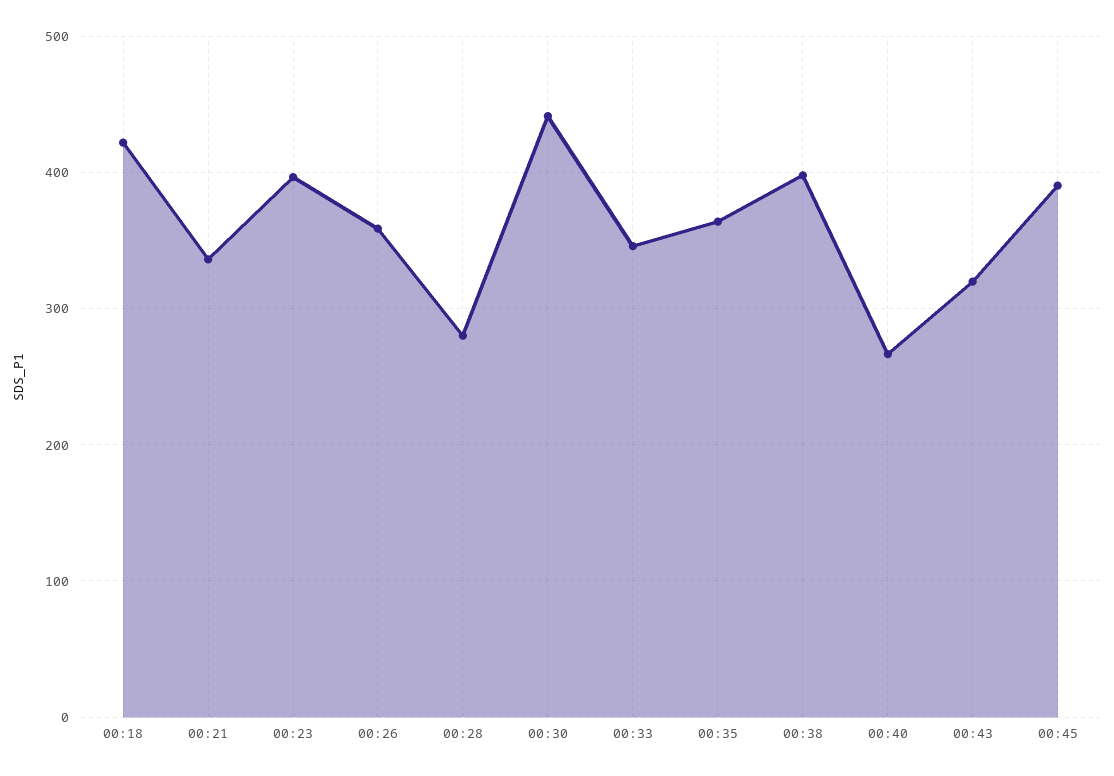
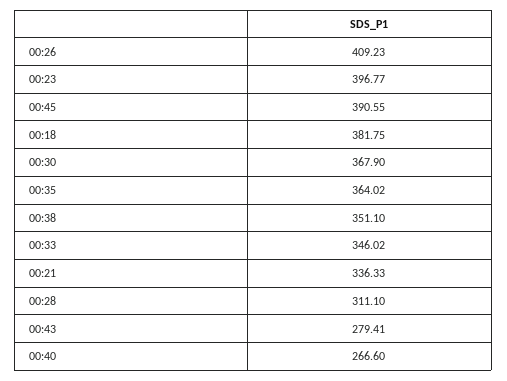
  {
-   "00:18": 420,
+   "00:18": 381.75,
    "00:21": 336.33,
    "00:23": 396.77,
-   "00:26": 360,
+   "00:26": 409.23,
-   "00:28": 280,
+   "00:28": 311.1,
-   "00:30": 440,
+   "00:30": 367.9,
    "00:33": 346.02,
    "00:35": 364.02,
-   "00:38": 400,
+   "00:38": 351.1,
    "00:40": 266.6,
-   "00:43": 320,
+   "00:43": 279.41,
    "00:45": 390.55
  }

